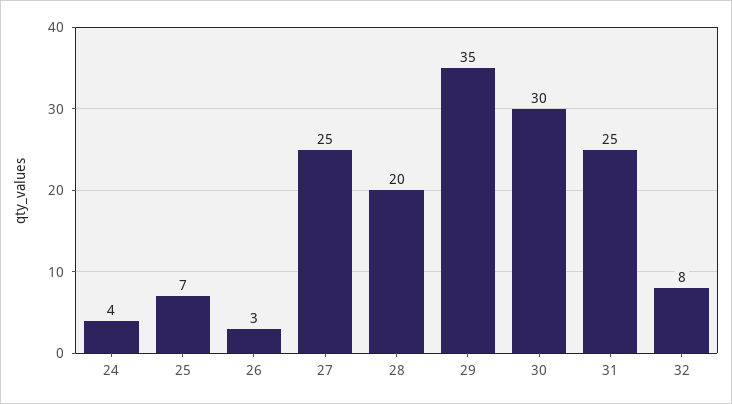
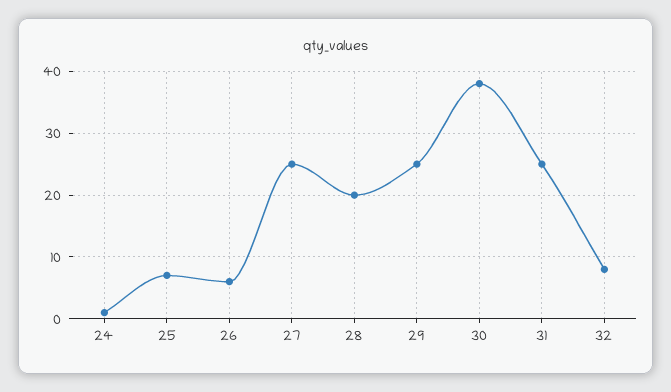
  {
-   "24": 4,
+   "24": 1,
    "25": 7,
-   "26": 3,
+   "26": 6,
    "27": 25,
    "28": 20,
-   "29": 35,
+   "29": 25,
-   "30": 30,
+   "30": 38,
    "31": 25,
    "32": 8
  }

